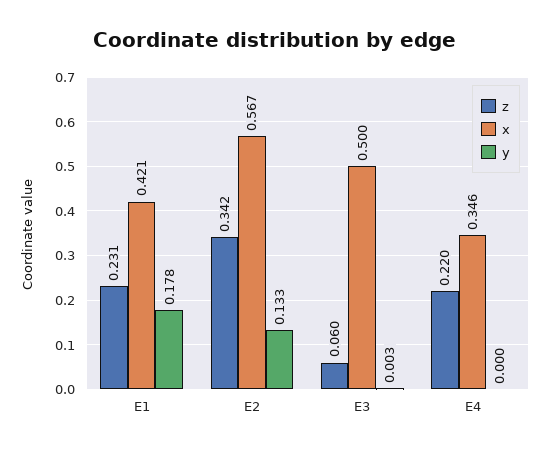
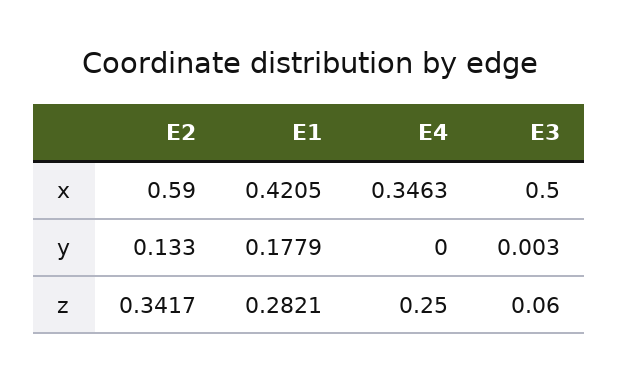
  {
    "z": {
-     "E1": 0.231,
+     "E1": 0.2821,
      "E2": 0.3417,
      "E3": 0.06,
-     "E4": 0.22
+     "E4": 0.25
    },
    "x": {
      "E1": 0.4205,
-     "E2": 0.567,
+     "E2": 0.59,
      "E3": 0.5,
      "E4": 0.3463
    },
    "y": {
      "E1": 0.1779,
      "E2": 0.133,
      "E3": 0.003,
      "E4": 0
    }
  }

